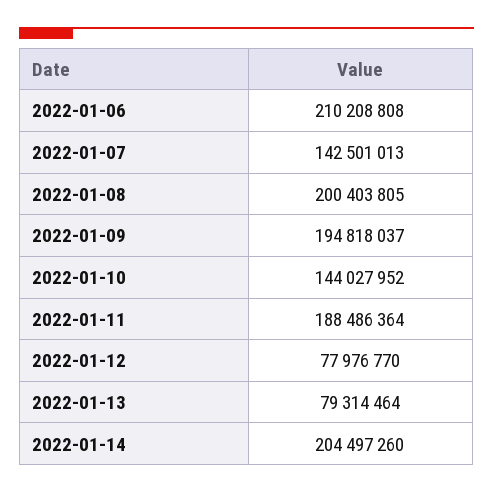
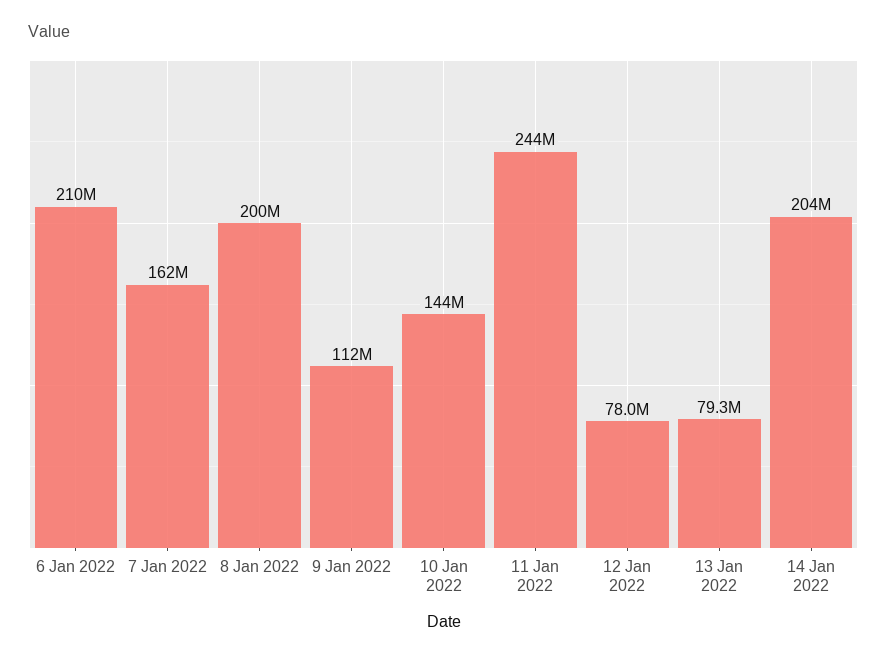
  {
    "2022-01-06": 210208808,
-   "2022-01-07": 142501013,
+   "2022-01-07": 162000000,
    "2022-01-08": 200403805,
-   "2022-01-09": 194818037,
+   "2022-01-09": 112000000,
    "2022-01-10": 144027952,
-   "2022-01-11": 188486364,
+   "2022-01-11": 244000000,
    "2022-01-12": 77976770,
    "2022-01-13": 79314464,
    "2022-01-14": 204497260
  }

